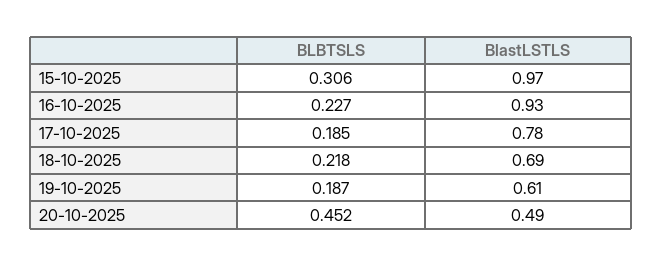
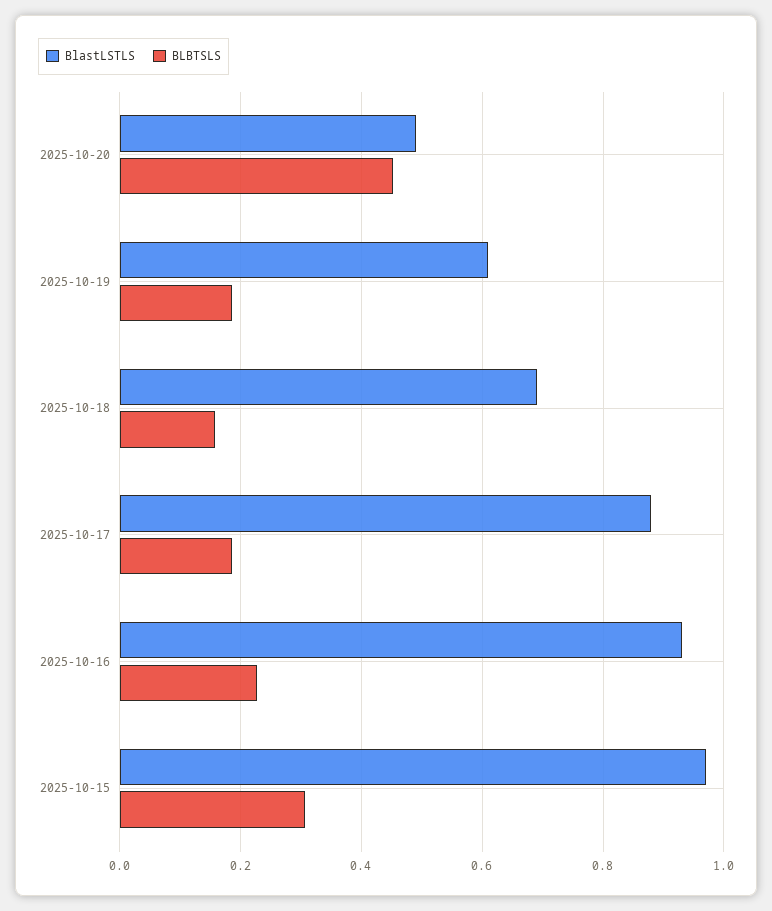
  {
    "BLBTSLS": {
      "15-10-2025": 0.306,
      "16-10-2025": 0.227,
      "17-10-2025": 0.185,
-     "18-10-2025": 0.218,
+     "18-10-2025": 0.16,
      "19-10-2025": 0.187,
      "20-10-2025": 0.452
    },
    "BlastLSTLS": {
      "15-10-2025": 0.97,
      "16-10-2025": 0.93,
-     "17-10-2025": 0.78,
+     "17-10-2025": 0.88,
      "18-10-2025": 0.69,
      "19-10-2025": 0.61,
      "20-10-2025": 0.49
    }
  }

